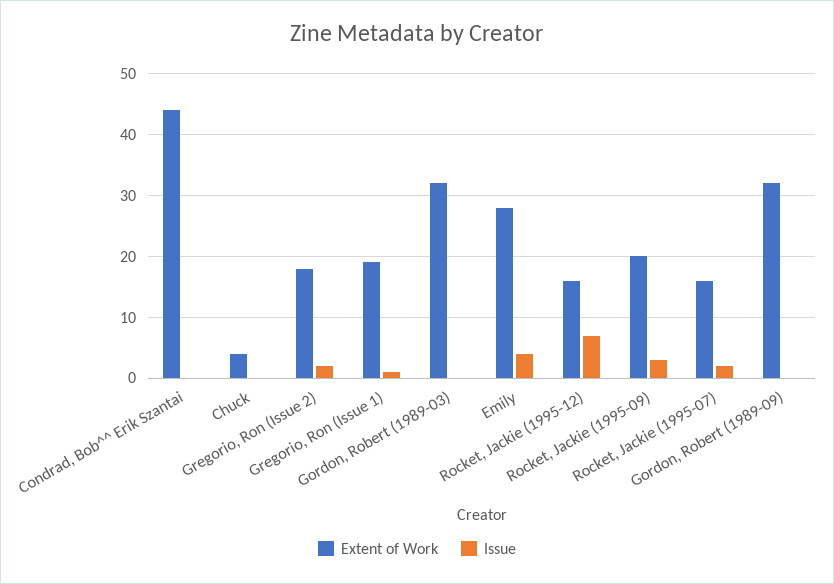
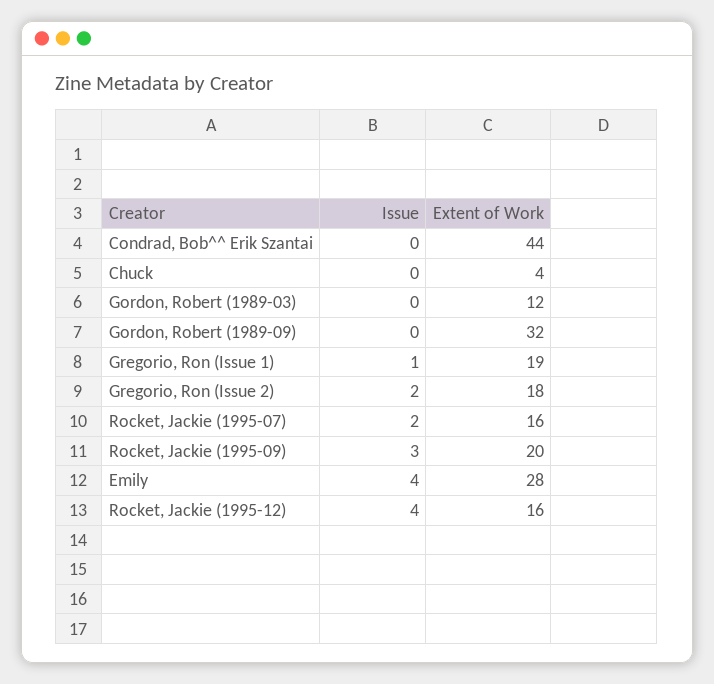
  {
    "Extent of Work": {
      "Condrad, Bob^^ Erik Szantai": 44,
      "Chuck": 4,
      "Gregorio, Ron (Issue 2)": 18,
      "Gregorio, Ron (Issue 1)": 19,
-     "Gordon, Robert (1989-03)": 32,
+     "Gordon, Robert (1989-03)": 12,
      "Emily": 28,
      "Rocket, Jackie (1995-12)": 16,
      "Rocket, Jackie (1995-09)": 20,
      "Rocket, Jackie (1995-07)": 16,
      "Gordon, Robert (1989-09)": 32
    },
    "Issue": {
      "Condrad, Bob^^ Erik Szantai": 0,
      "Chuck": 0,
      "Gregorio, Ron (Issue 2)": 2,
      "Gregorio, Ron (Issue 1)": 1,
      "Gordon, Robert (1989-03)": 0,
      "Emily": 4,
-     "Rocket, Jackie (1995-12)": 7,
+     "Rocket, Jackie (1995-12)": 4,
      "Rocket, Jackie (1995-09)": 3,
      "Rocket, Jackie (1995-07)": 2,
      "Gordon, Robert (1989-09)": 0
    }
  }

